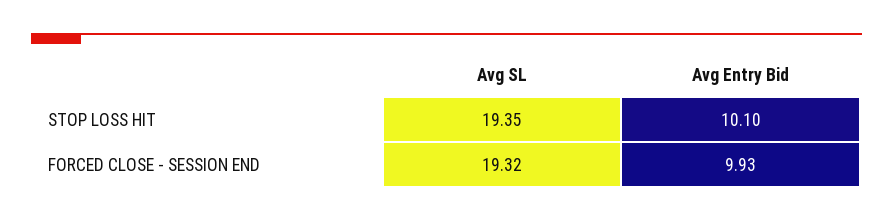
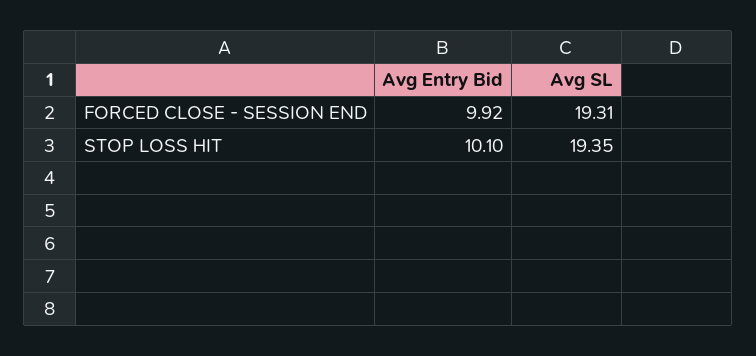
  {
    "Avg SL": {
      "STOP LOSS HIT": 19.35,
-     "FORCED CLOSE - SESSION END": 19.32
+     "FORCED CLOSE - SESSION END": 19.31
    },
    "Avg Entry Bid": {
      "STOP LOSS HIT": 10.1,
-     "FORCED CLOSE - SESSION END": 9.93
+     "FORCED CLOSE - SESSION END": 9.92
    }
  }

